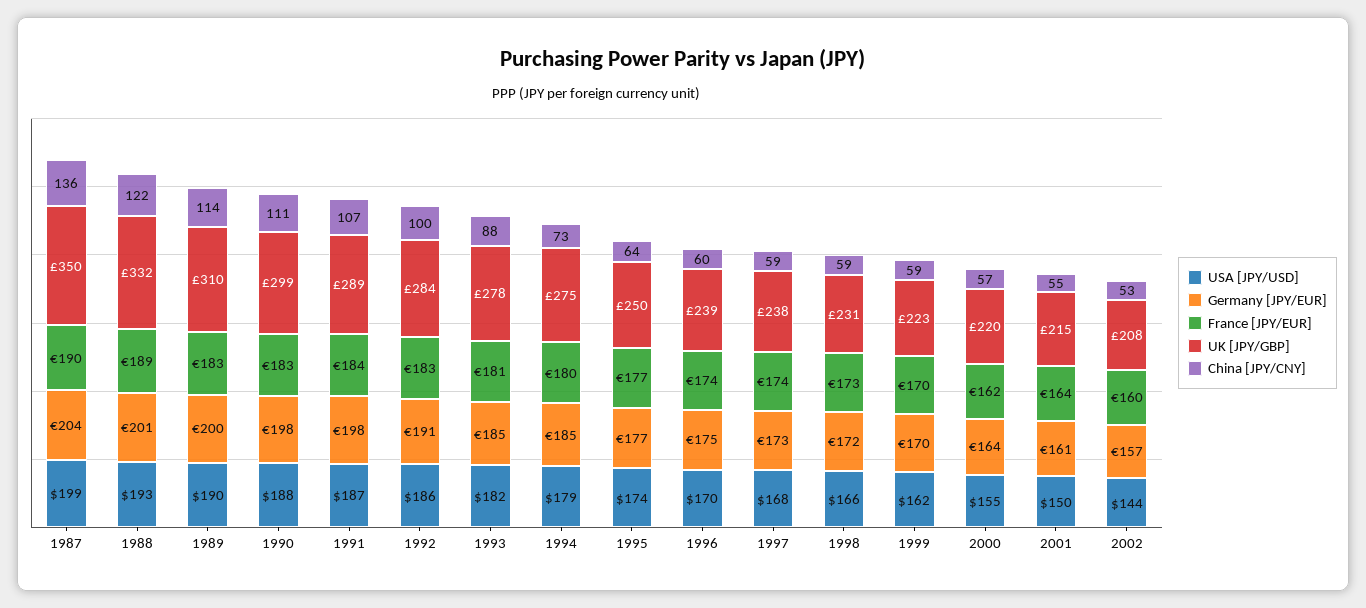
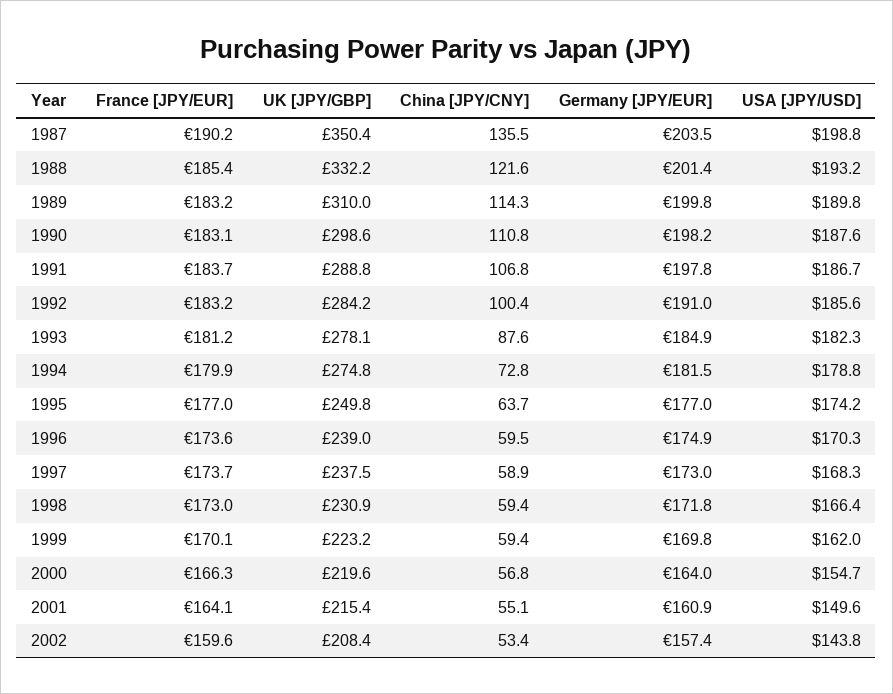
  {
    "USA [JPY/USD]": {
      "1987": 198.8,
      "1988": 193.2,
      "1989": 189.8,
      "1990": 187.6,
      "1991": 186.7,
      "1992": 185.6,
      "1993": 182.3,
      "1994": 178.8,
      "1995": 174.2,
      "1996": 170.3,
      "1997": 168.3,
      "1998": 166.4,
      "1999": 162,
      "2000": 154.7,
      "2001": 149.6,
      "2002": 143.8
    },
    "Germany [JPY/EUR]": {
      "1987": 203.5,
      "1988": 201.4,
      "1989": 199.8,
      "1990": 198.2,
      "1991": 197.8,
      "1992": 191,
      "1993": 184.9,
-     "1994": 185,
+     "1994": 181.5,
      "1995": 177,
      "1996": 174.9,
      "1997": 173,
      "1998": 171.8,
      "1999": 169.8,
      "2000": 164,
      "2001": 160.9,
      "2002": 157.4
    },
    "France [JPY/EUR]": {
      "1987": 190.2,
-     "1988": 189,
+     "1988": 185.4,
      "1989": 183.2,
      "1990": 183.1,
      "1991": 183.7,
      "1992": 183.2,
      "1993": 181.2,
      "1994": 179.9,
      "1995": 177,
      "1996": 173.6,
      "1997": 173.7,
      "1998": 173,
      "1999": 170.1,
-     "2000": 162,
+     "2000": 166.3,
      "2001": 164.1,
      "2002": 159.6
    },
    "UK [JPY/GBP]": {
      "1987": 350.4,
      "1988": 332.2,
      "1989": 310,
      "1990": 298.6,
      "1991": 288.8,
      "1992": 284.2,
      "1993": 278.1,
      "1994": 274.8,
      "1995": 249.8,
      "1996": 239,
      "1997": 237.5,
      "1998": 230.9,
      "1999": 223.2,
      "2000": 219.6,
      "2001": 215.4,
      "2002": 208.4
    },
    "China [JPY/CNY]": {
      "1987": 135.5,
      "1988": 121.6,
      "1989": 114.3,
      "1990": 110.8,
      "1991": 106.8,
      "1992": 100.4,
      "1993": 87.6,
      "1994": 72.8,
      "1995": 63.7,
      "1996": 59.5,
      "1997": 58.9,
      "1998": 59.4,
      "1999": 59.4,
      "2000": 56.8,
      "2001": 55.1,
      "2002": 53.4
    }
  }

